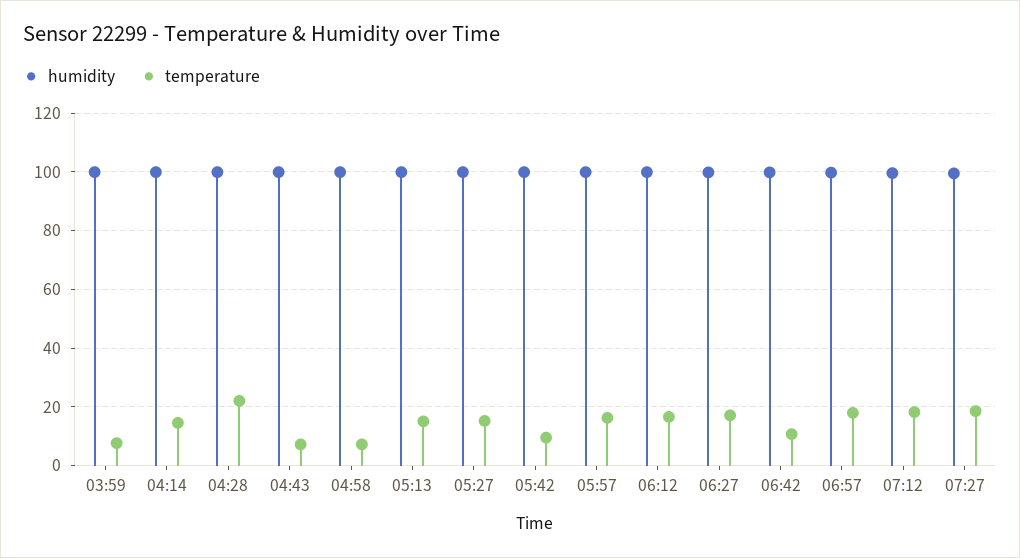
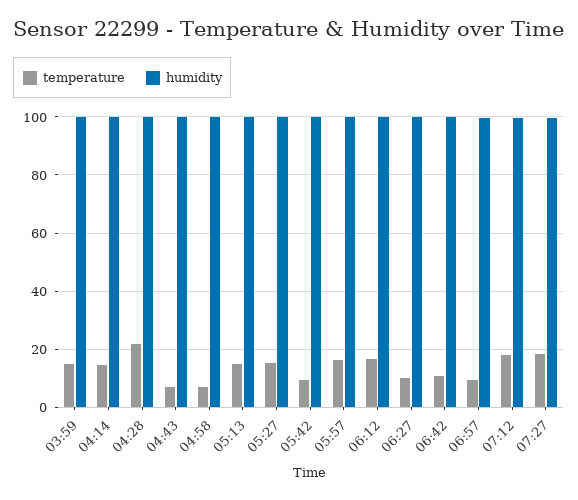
  {
    "humidity": {
      "03:59": 100,
      "04:14": 100,
      "04:28": 100,
      "04:43": 100,
      "04:58": 100,
      "05:13": 100,
      "05:27": 100,
      "05:42": 100,
      "05:57": 100,
      "06:12": 100,
      "06:27": 100,
      "06:42": 100,
      "06:57": 100,
      "07:12": 100,
      "07:27": 100
    },
    "temperature": {
-     "03:59": 7.5,
+     "03:59": 15,
      "04:14": 15,
      "04:28": 22.5,
      "04:43": 7.5,
      "04:58": 7.5,
      "05:13": 15,
      "05:27": 15,
      "05:42": 10,
      "05:57": 15,
      "06:12": 17.5,
-     "06:27": 17.5,
+     "06:27": 10,
      "06:42": 10,
-     "06:57": 17.5,
+     "06:57": 10,
      "07:12": 17.5,
      "07:27": 17.5
    }
  }

